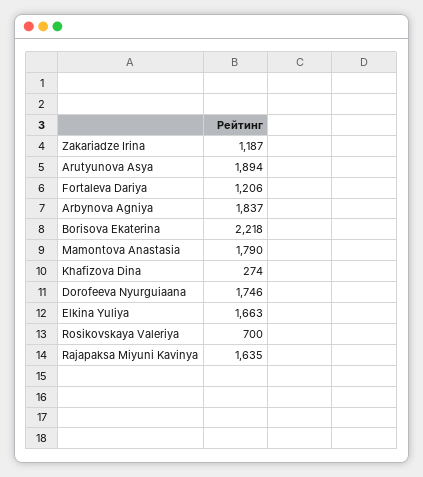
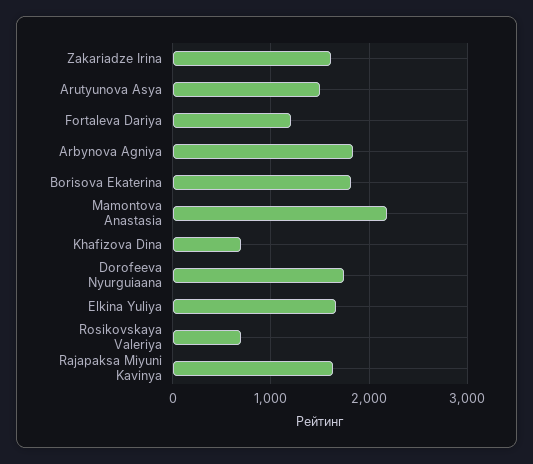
  {
-   "Zakariadze Irina": 1187,
+   "Zakariadze Irina": 1600,
-   "Arutyunova Asya": 1894,
+   "Arutyunova Asya": 1500,
    "Fortaleva Dariya": 1206,
    "Arbynova Agniya": 1837,
-   "Borisova Ekaterina": 2218,
+   "Borisova Ekaterina": 1800,
-   "Mamontova Anastasia": 1790,
+   "Mamontova Anastasia": 2200,
-   "Khafizova Dina": 274,
+   "Khafizova Dina": 700,
    "Dorofeeva Nyurguiaana": 1746,
    "Elkina Yuliya": 1663,
    "Rosikovskaya Valeriya": 700,
    "Rajapaksa Miyuni Kavinya": 1635
  }

